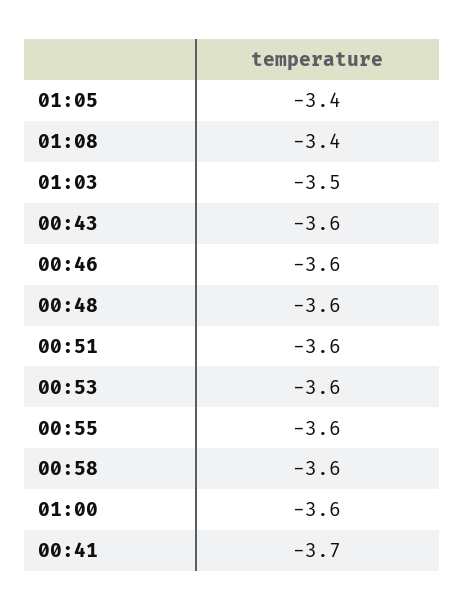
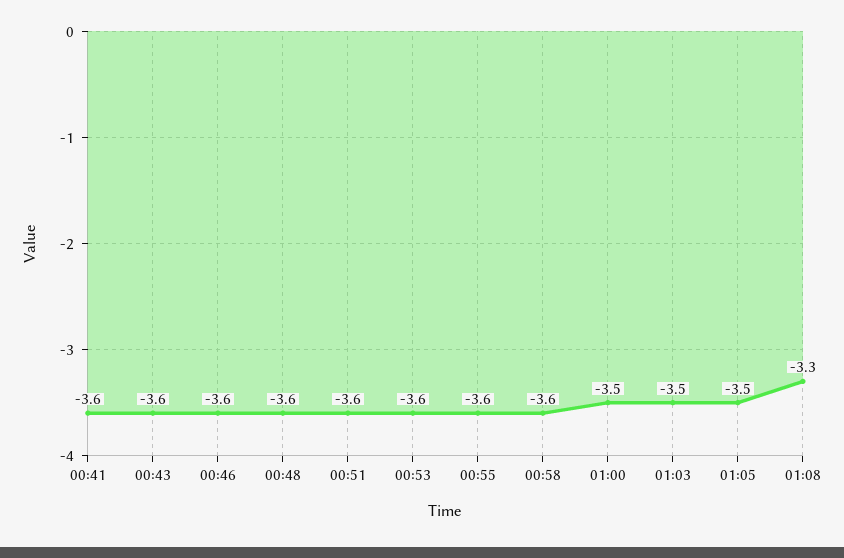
  {
-   "01:05": -3.4,
+   "01:05": -3.5,
-   "01:08": -3.4,
+   "01:08": -3.3,
    "01:03": -3.5,
    "00:43": -3.6,
    "00:46": -3.6,
    "00:48": -3.6,
    "00:51": -3.6,
    "00:53": -3.6,
    "00:55": -3.6,
    "00:58": -3.6,
-   "01:00": -3.6,
+   "01:00": -3.5,
-   "00:41": -3.7
+   "00:41": -3.6
  }

